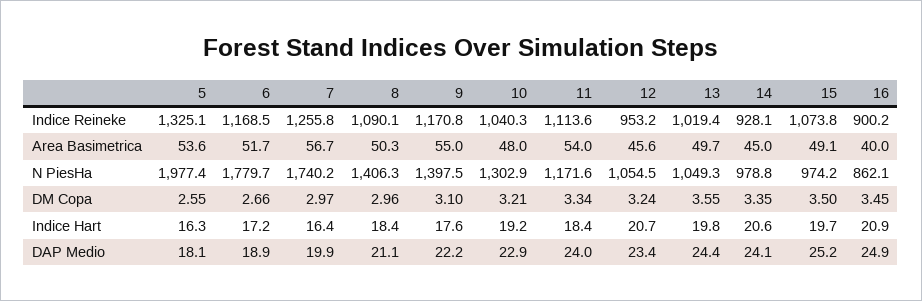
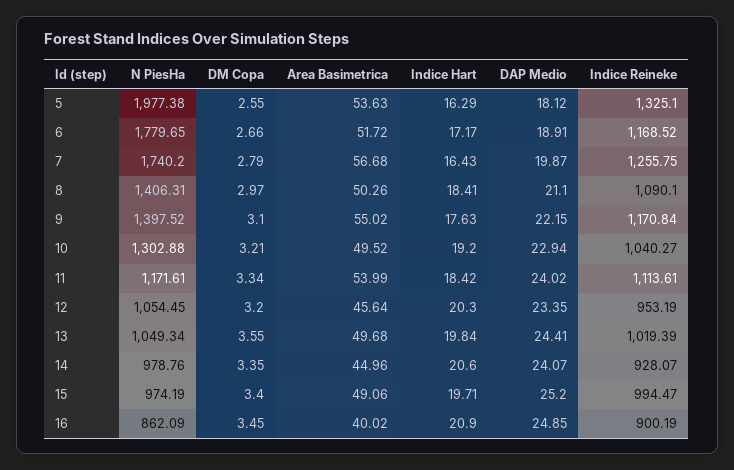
  {
    "5": {
      "Indice Reineke": 1325.1,
      "Area Basimetrica": 53.63,
      "N PiesHa": 1977.38,
      "DM Copa": 2.55,
      "Indice Hart": 16.29,
      "DAP Medio": 18.12
    },
    "6": {
      "Indice Reineke": 1168.52,
      "Area Basimetrica": 51.72,
      "N PiesHa": 1779.65,
      "DM Copa": 2.66,
      "Indice Hart": 17.17,
      "DAP Medio": 18.91
    },
    "7": {
      "Indice Reineke": 1255.75,
      "Area Basimetrica": 56.68,
      "N PiesHa": 1740.2,
-     "DM Copa": 2.97,
+     "DM Copa": 2.79,
      "Indice Hart": 16.43,
      "DAP Medio": 19.87
    },
    "8": {
      "Indice Reineke": 1090.1,
      "Area Basimetrica": 50.26,
      "N PiesHa": 1406.31,
-     "DM Copa": 2.96,
+     "DM Copa": 2.97,
      "Indice Hart": 18.41,
      "DAP Medio": 21.1
    },
    "9": {
      "Indice Reineke": 1170.84,
      "Area Basimetrica": 55.02,
      "N PiesHa": 1397.52,
      "DM Copa": 3.1,
      "Indice Hart": 17.63,
      "DAP Medio": 22.15
    },
    "10": {
      "Indice Reineke": 1040.27,
-     "Area Basimetrica": 48,
+     "Area Basimetrica": 49.52,
      "N PiesHa": 1302.88,
      "DM Copa": 3.21,
      "Indice Hart": 19.2,
      "DAP Medio": 22.94
    },
    "11": {
      "Indice Reineke": 1113.61,
      "Area Basimetrica": 53.99,
      "N PiesHa": 1171.61,
      "DM Copa": 3.34,
      "Indice Hart": 18.42,
      "DAP Medio": 24.02
    },
    "12": {
      "Indice Reineke": 953.19,
      "Area Basimetrica": 45.64,
      "N PiesHa": 1054.45,
-     "DM Copa": 3.24,
+     "DM Copa": 3.2,
-     "Indice Hart": 20.7,
+     "Indice Hart": 20.3,
      "DAP Medio": 23.35
    },
    "13": {
      "Indice Reineke": 1019.39,
      "Area Basimetrica": 49.68,
      "N PiesHa": 1049.34,
      "DM Copa": 3.55,
      "Indice Hart": 19.84,
      "DAP Medio": 24.41
    },
    "14": {
      "Indice Reineke": 928.07,
      "Area Basimetrica": 44.96,
      "N PiesHa": 978.76,
      "DM Copa": 3.35,
      "Indice Hart": 20.6,
      "DAP Medio": 24.07
    },
    "15": {
-     "Indice Reineke": 1073.8,
+     "Indice Reineke": 994.47,
      "Area Basimetrica": 49.06,
      "N PiesHa": 974.19,
-     "DM Copa": 3.5,
+     "DM Copa": 3.4,
      "Indice Hart": 19.71,
      "DAP Medio": 25.2
    },
    "16": {
      "Indice Reineke": 900.19,
      "Area Basimetrica": 40.02,
      "N PiesHa": 862.09,
      "DM Copa": 3.45,
      "Indice Hart": 20.9,
      "DAP Medio": 24.85
    }
  }

